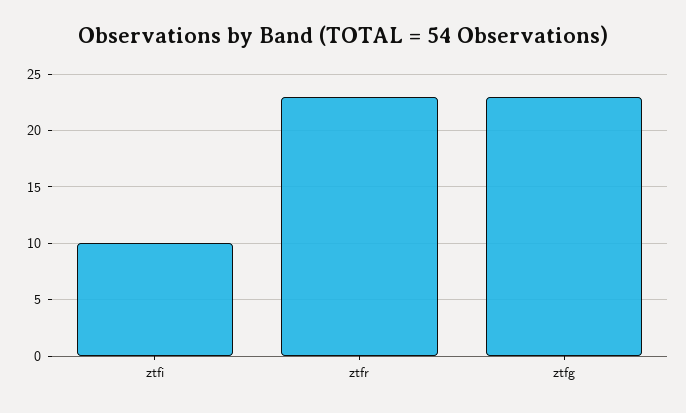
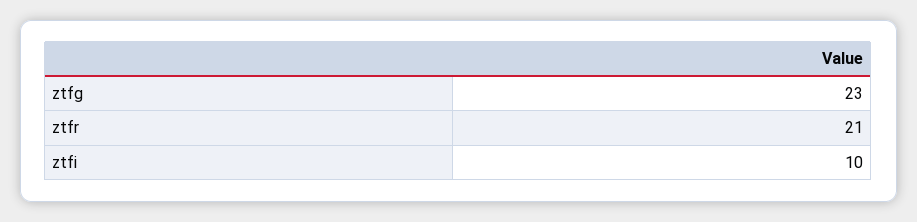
  {
    "ztfi": 10,
-   "ztfr": 23,
+   "ztfr": 21,
    "ztfg": 23
  }

